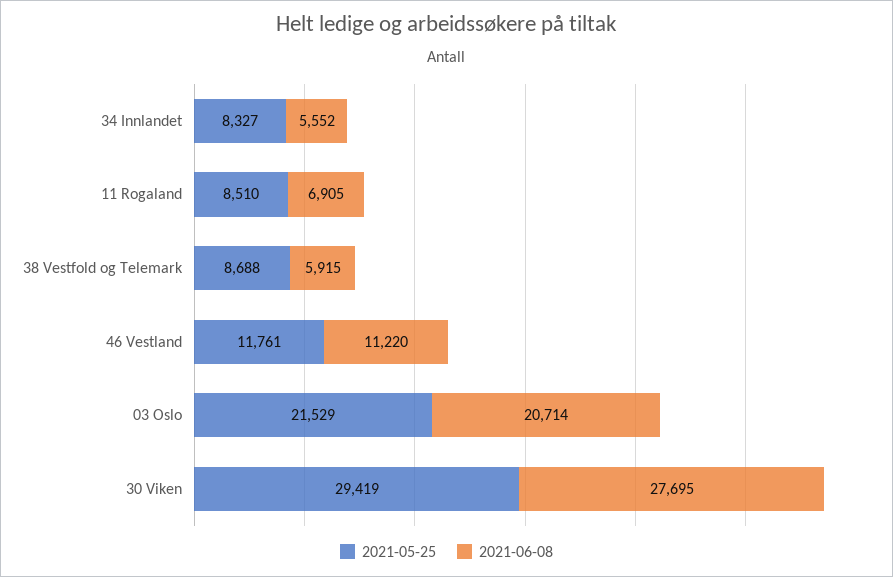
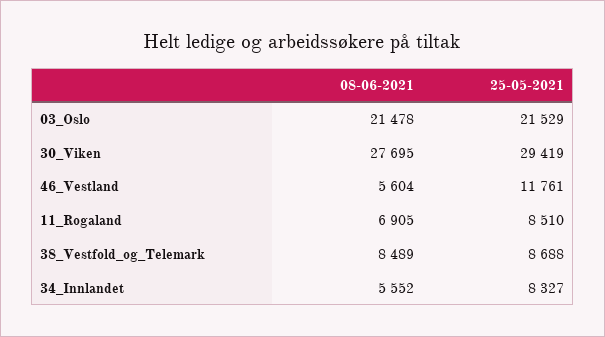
  {
    "2021-05-25": {
      "34 Innlandet": 8327,
      "11 Rogaland": 8510,
      "38 Vestfold og Telemark": 8688,
      "46 Vestland": 11761,
      "03 Oslo": 21529,
      "30 Viken": 29419
    },
    "2021-06-08": {
      "34 Innlandet": 5552,
      "11 Rogaland": 6905,
-     "38 Vestfold og Telemark": 5915,
+     "38 Vestfold og Telemark": 8489,
-     "46 Vestland": 11220,
+     "46 Vestland": 5604,
-     "03 Oslo": 20714,
+     "03 Oslo": 21478,
      "30 Viken": 27695
    }
  }

